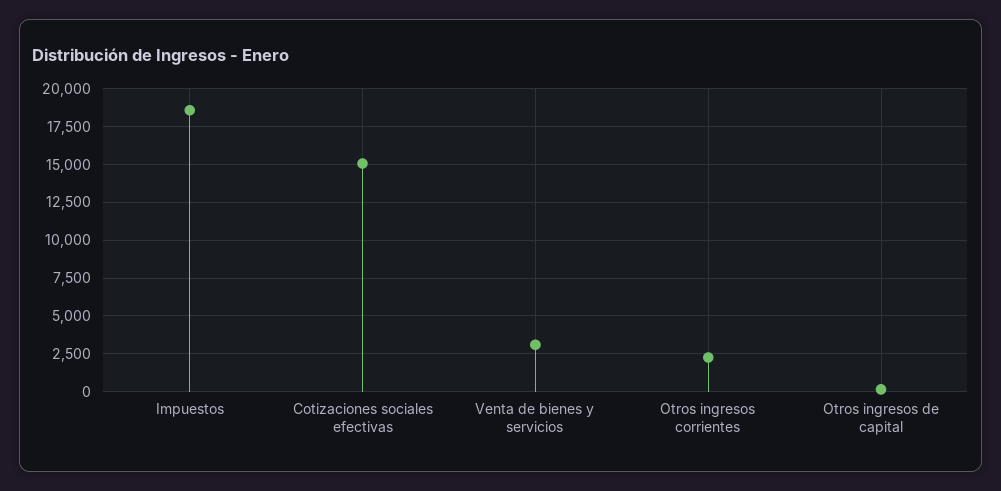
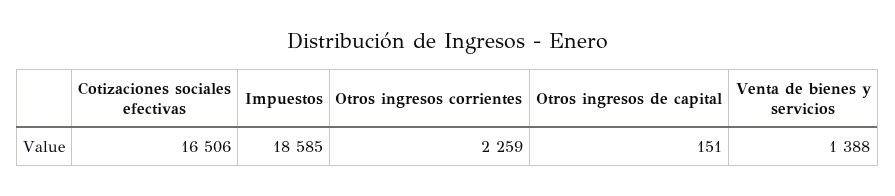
  {
    "Impuestos": 18585,
-   "Cotizaciones sociales efectivas": 15000,
+   "Cotizaciones sociales efectivas": 16506,
-   "Venta de bienes y servicios": 3000,
+   "Venta de bienes y servicios": 1388,
    "Otros ingresos corrientes": 2259,
    "Otros ingresos de capital": 151
  }

